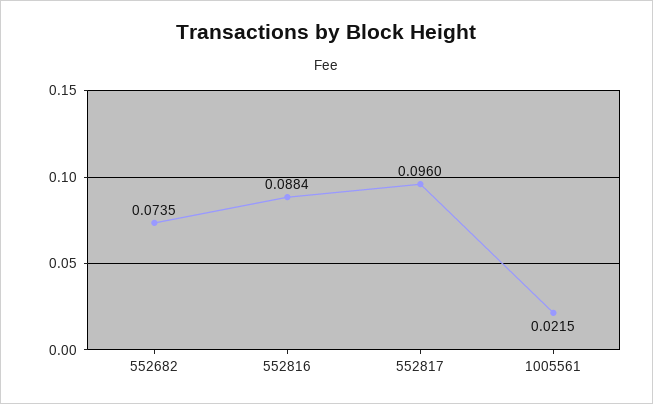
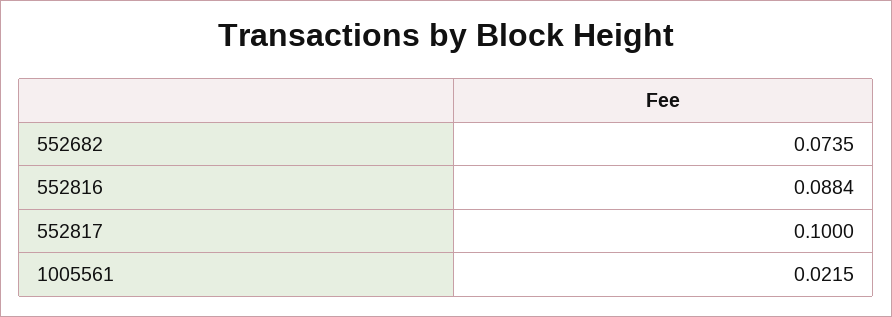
  {
    "552682": 0.0735,
    "552816": 0.0884,
-   "552817": 0.096,
+   "552817": 0.1,
    "1005561": 0.0215
  }

